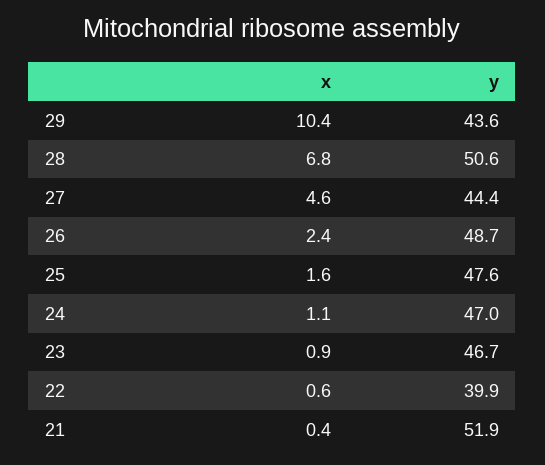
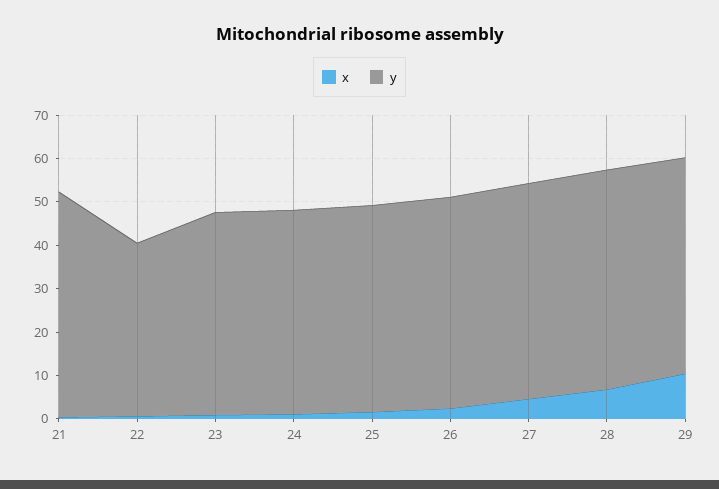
  {
    "x": {
      "29": 10.4,
      "28": 6.8,
      "27": 4.6,
      "26": 2.4,
      "25": 1.6,
      "24": 1.1,
      "23": 0.9,
      "22": 0.6,
      "21": 0.4
    },
    "y": {
-     "29": 43.6,
+     "29": 50,
      "28": 50.6,
-     "27": 44.4,
+     "27": 50,
      "26": 48.7,
      "25": 47.6,
      "24": 47,
      "23": 46.7,
      "22": 39.9,
      "21": 51.9
    }
  }

